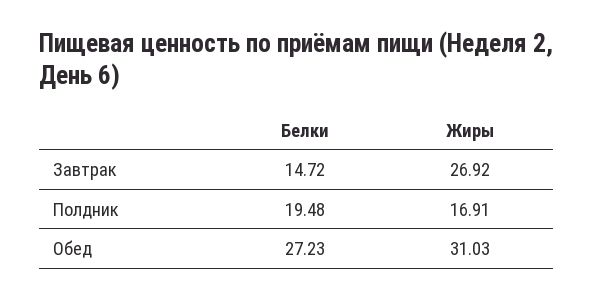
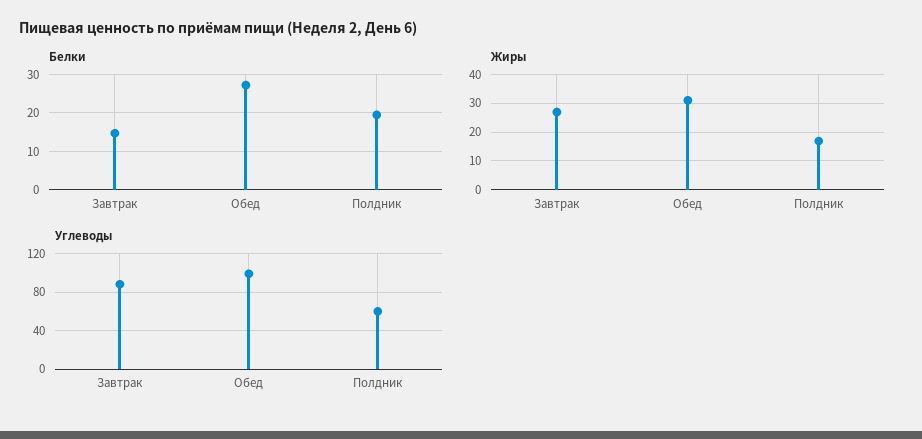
  {
    "Белки": {
      "Завтрак": 14.72,
      "Полдник": 19.48,
      "Обед": 27.23
    },
    "Жиры": {
      "Завтрак": 26.92,
      "Полдник": 16.91,
      "Обед": 31.03
-   }
+   },
+   "Углеводы": {
+     "Завтрак": 90,
+     "Обед": 100,
+     "Полдник": 60
+   }
  }

